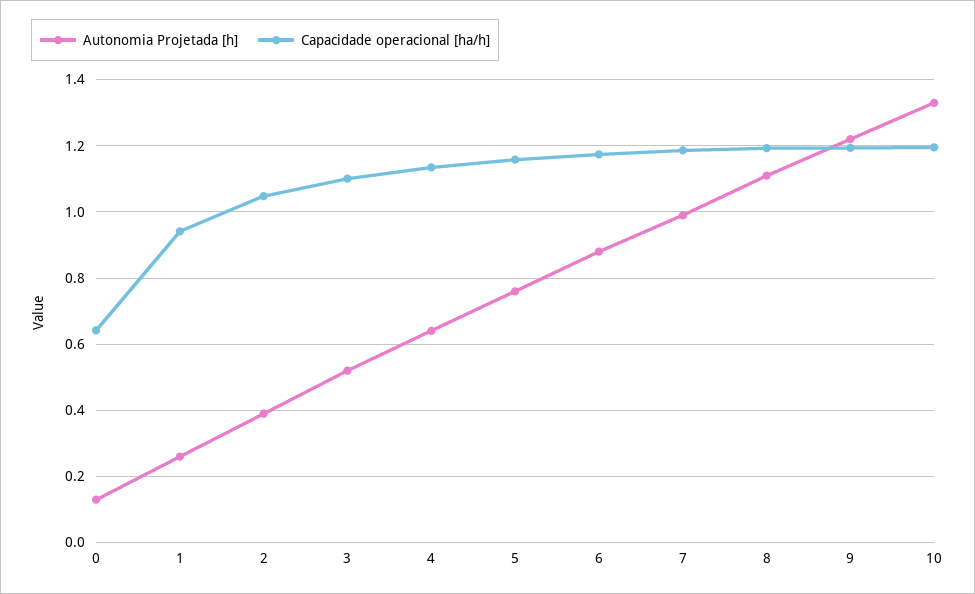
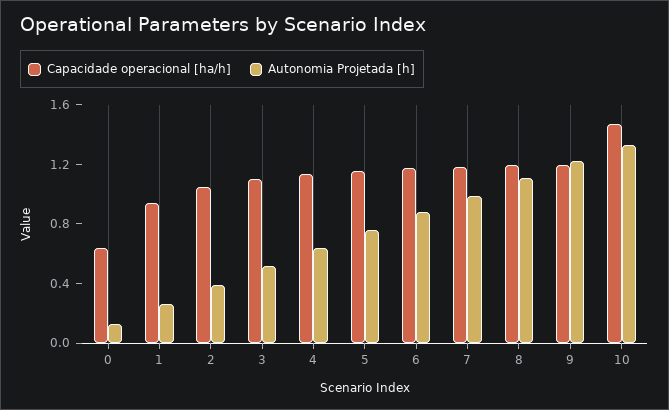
  {
    "Autonomia Projetada [h]": {
      "0": 0.14,
      "1": 0.26,
      "2": 0.4,
      "3": 0.52,
      "4": 0.64,
      "5": 0.76,
      "6": 0.88,
      "7": 1,
      "8": 1.12,
      "9": 1.22,
      "10": 1.34
    },
    "Capacidade operacional [ha/h]": {
      "0": 0.64,
      "1": 0.94,
      "2": 1.04,
      "3": 1.1,
      "4": 1.14,
      "5": 1.16,
      "6": 1.18,
      "7": 1.18,
      "8": 1.2,
      "9": 1.2,
-     "10": 1.2
+     "10": 1.5
    }
  }

